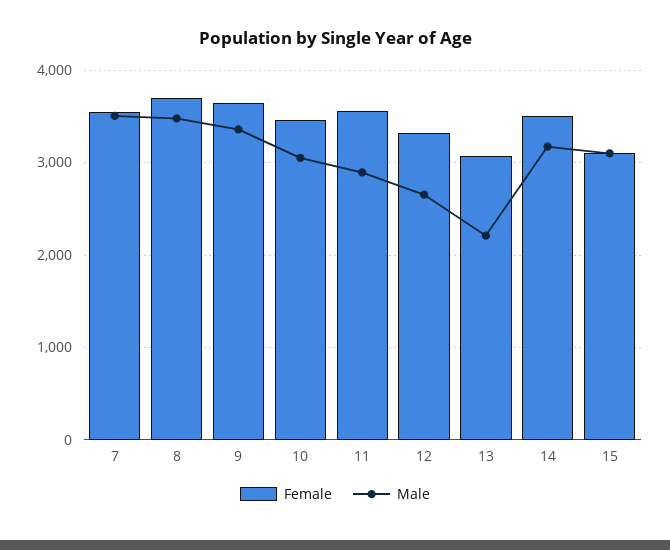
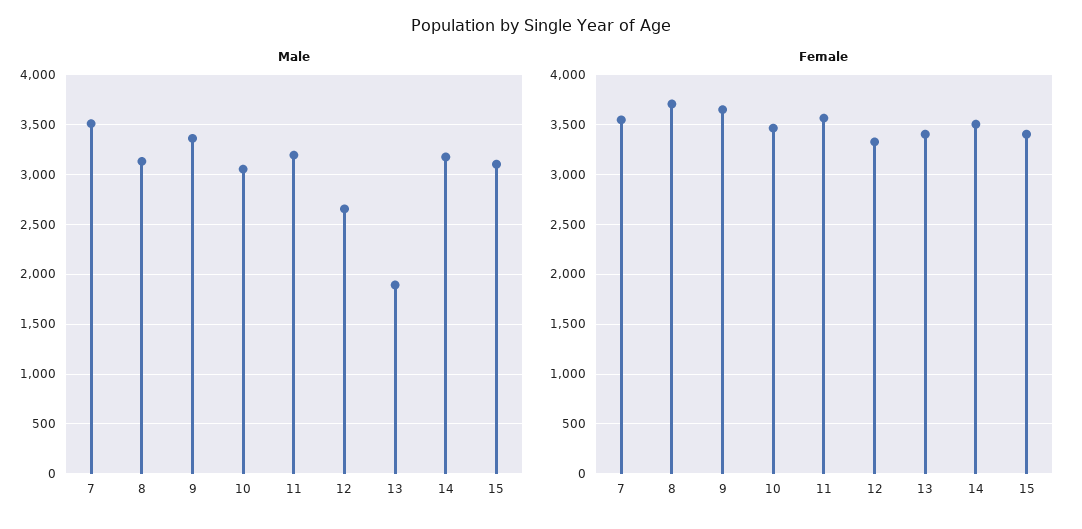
  {
    "Female": {
      "7": 3500,
      "8": 3700,
      "9": 3600,
      "10": 3500,
      "11": 3600,
      "12": 3300,
-     "13": 3100,
+     "13": 3400,
      "14": 3500,
-     "15": 3100
+     "15": 3400
    },
    "Male": {
      "7": 3500,
-     "8": 3500,
+     "8": 3100,
      "9": 3400,
      "10": 3100,
-     "11": 2900,
+     "11": 3200,
      "12": 2700,
-     "13": 2200,
+     "13": 1900,
      "14": 3200,
      "15": 3100
    }
  }

